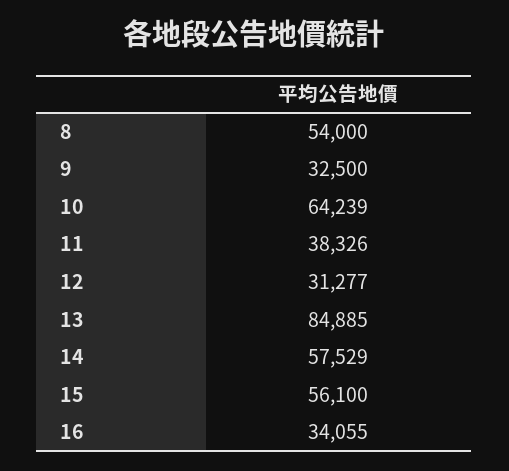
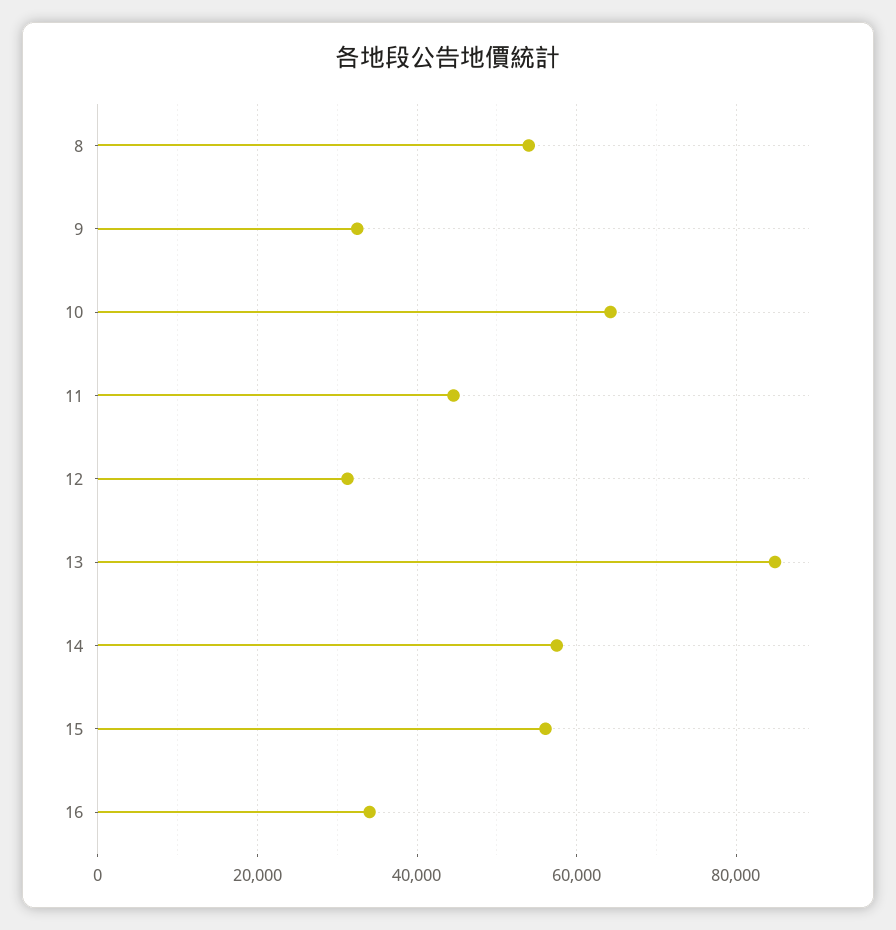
  {
    "8": 54000,
    "9": 32500,
    "10": 64239,
-   "11": 38326,
+   "11": 44000,
    "12": 31277,
    "13": 84885,
    "14": 57529,
    "15": 56100,
    "16": 34055
  }

